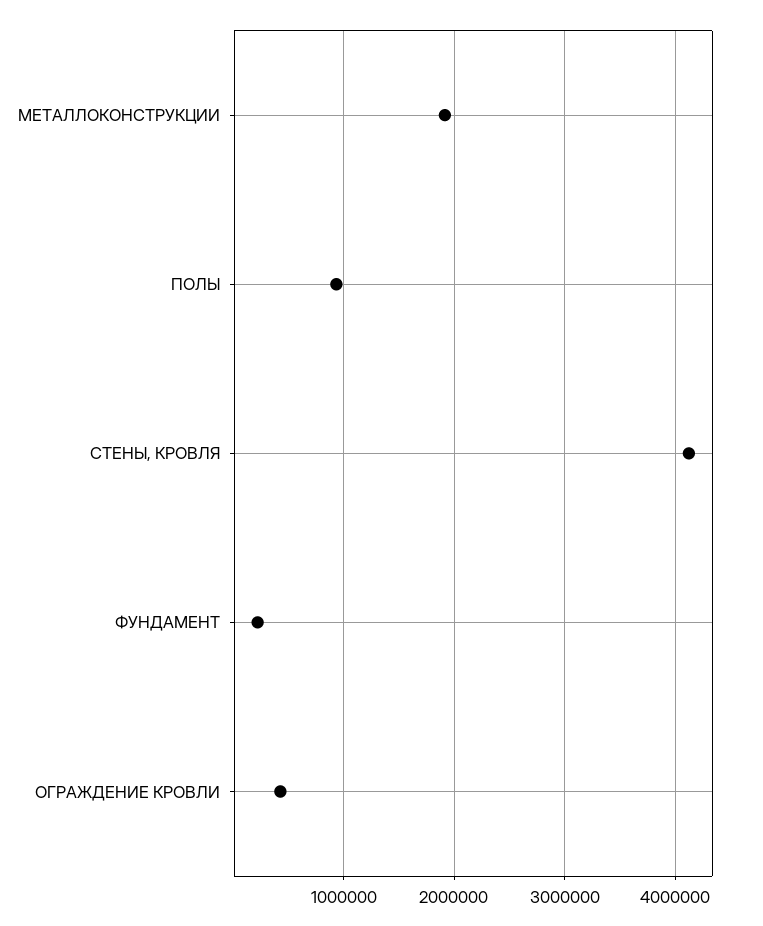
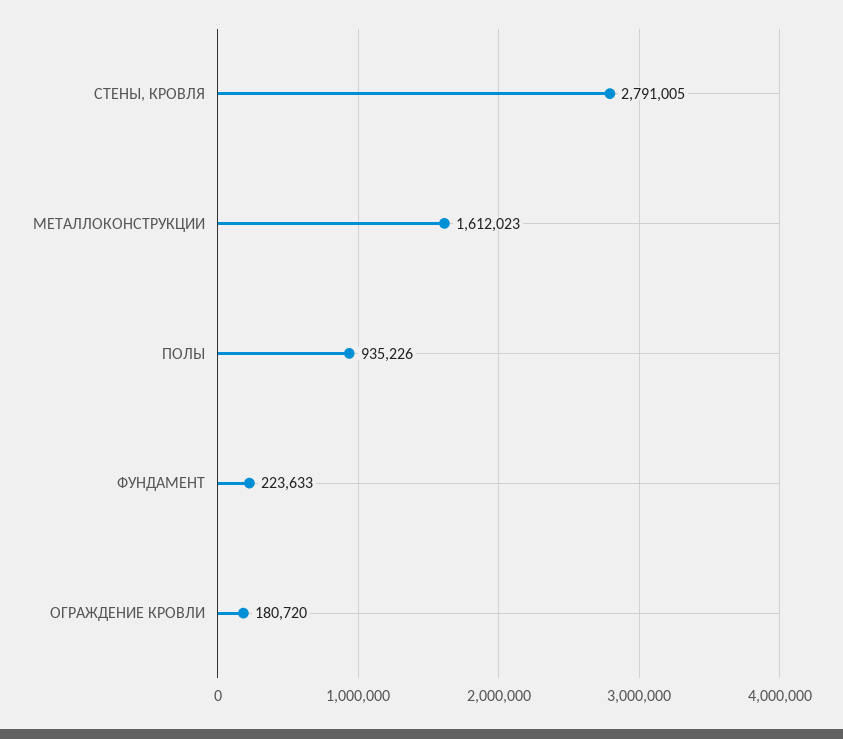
  {
-   "МЕТАЛЛОКОНСТРУКЦИИ": 1900000,
+   "МЕТАЛЛОКОНСТРУКЦИИ": 1612023,
    "ПОЛЫ": 935226,
-   "СТЕНЫ, КРОВЛЯ": 4100000,
+   "СТЕНЫ, КРОВЛЯ": 2791005,
    "ФУНДАМЕНТ": 223633,
-   "ОГРАЖДЕНИЕ КРОВЛИ": 400000
+   "ОГРАЖДЕНИЕ КРОВЛИ": 180720
  }

